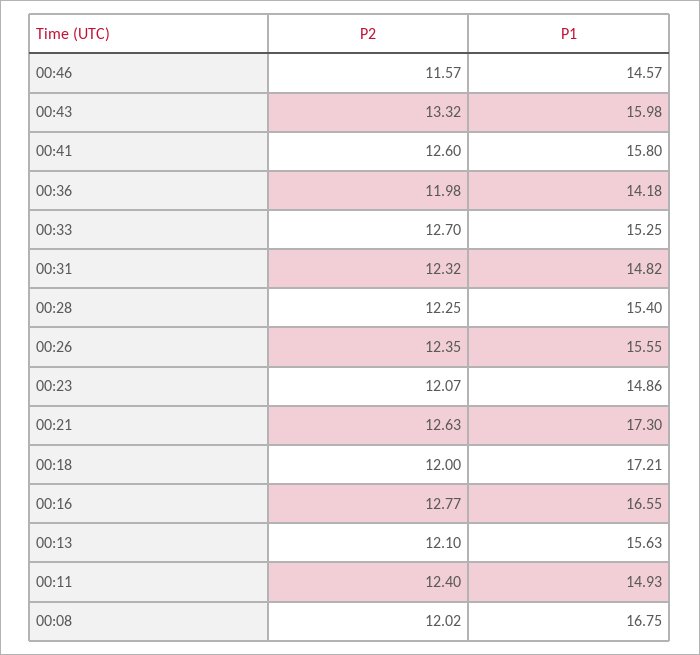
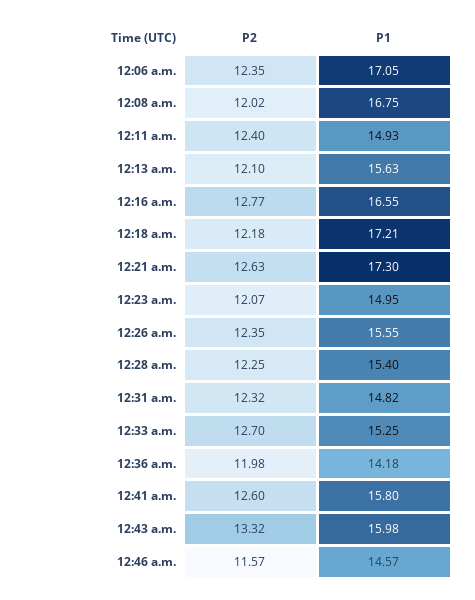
  {
    "P2": {
      "00:46": 11.57,
      "00:43": 13.32,
      "00:41": 12.6,
      "00:36": 11.98,
      "00:33": 12.7,
      "00:31": 12.32,
      "00:28": 12.25,
      "00:26": 12.35,
      "00:23": 12.07,
      "00:21": 12.63,
-     "00:18": 12,
+     "00:18": 12.18,
      "00:16": 12.77,
      "00:13": 12.1,
      "00:11": 12.4,
-     "00:08": 12.02
+     "00:08": 12.02,
+     "12:06 a.m.": 12.35
    },
    "P1": {
      "00:46": 14.57,
      "00:43": 15.98,
      "00:41": 15.8,
      "00:36": 14.18,
      "00:33": 15.25,
      "00:31": 14.82,
      "00:28": 15.4,
      "00:26": 15.55,
-     "00:23": 14.86,
+     "00:23": 14.95,
      "00:21": 17.3,
      "00:18": 17.21,
      "00:16": 16.55,
      "00:13": 15.63,
      "00:11": 14.93,
-     "00:08": 16.75
+     "00:08": 16.75,
+     "12:06 a.m.": 17.05
    }
  }

